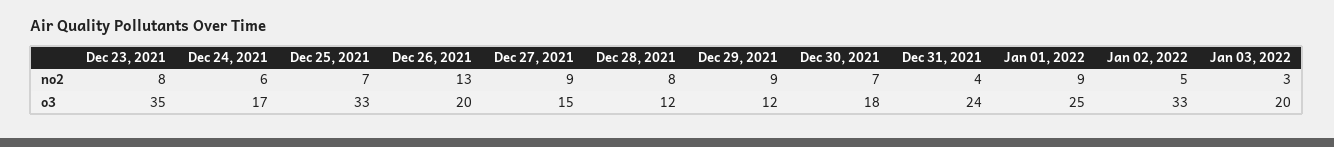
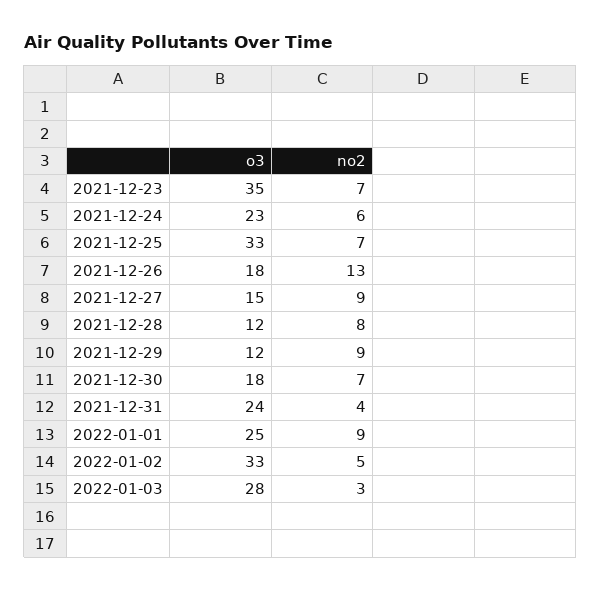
  {
    "Dec 23, 2021": {
-     "no2": 8,
+     "no2": 7,
      "o3": 35
    },
    "Dec 24, 2021": {
      "no2": 6,
-     "o3": 17
+     "o3": 23
    },
    "Dec 25, 2021": {
      "no2": 7,
      "o3": 33
    },
    "Dec 26, 2021": {
      "no2": 13,
-     "o3": 20
+     "o3": 18
    },
    "Dec 27, 2021": {
      "no2": 9,
      "o3": 15
    },
    "Dec 28, 2021": {
      "no2": 8,
      "o3": 12
    },
    "Dec 29, 2021": {
      "no2": 9,
      "o3": 12
    },
    "Dec 30, 2021": {
      "no2": 7,
      "o3": 18
    },
    "Dec 31, 2021": {
      "no2": 4,
      "o3": 24
    },
    "Jan 01, 2022": {
      "no2": 9,
      "o3": 25
    },
    "Jan 02, 2022": {
      "no2": 5,
      "o3": 33
    },
    "Jan 03, 2022": {
      "no2": 3,
-     "o3": 20
+     "o3": 28
    }
  }

